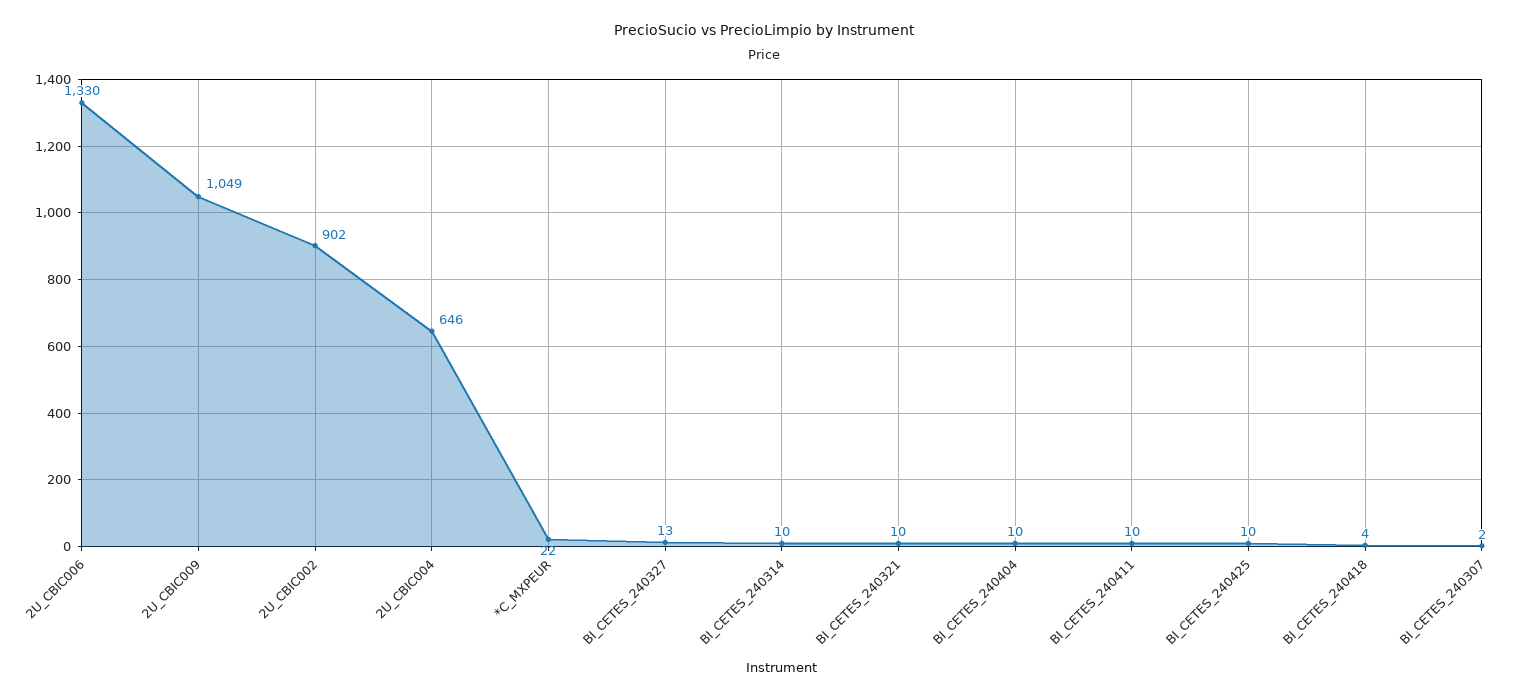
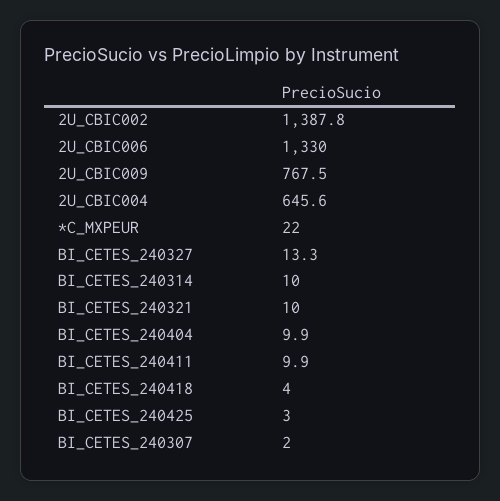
  {
    "2U_CBIC006": 1330,
-   "2U_CBIC009": 1049,
+   "2U_CBIC009": 767.5,
-   "2U_CBIC002": 902,
+   "2U_CBIC002": 1387.8,
    "2U_CBIC004": 645.6,
    "*C_MXPEUR": 22,
    "BI_CETES_240327": 13.3,
    "BI_CETES_240314": 10,
    "BI_CETES_240321": 10,
    "BI_CETES_240404": 9.9,
    "BI_CETES_240411": 9.9,
-   "BI_CETES_240425": 10,
+   "BI_CETES_240425": 3,
    "BI_CETES_240418": 4,
    "BI_CETES_240307": 2
  }

